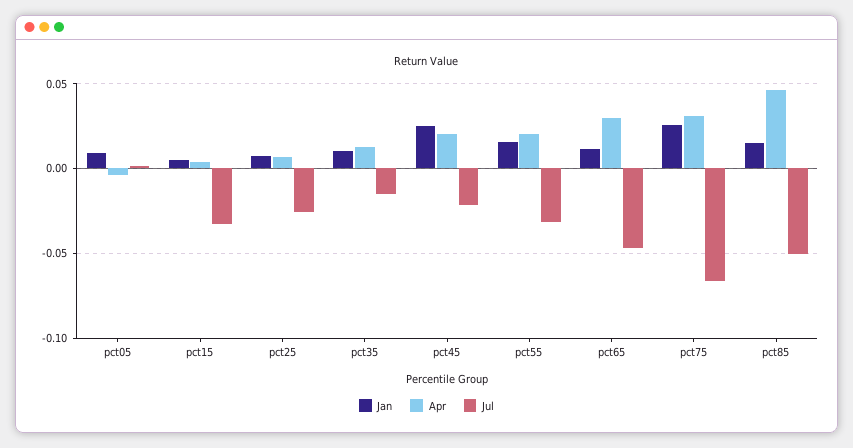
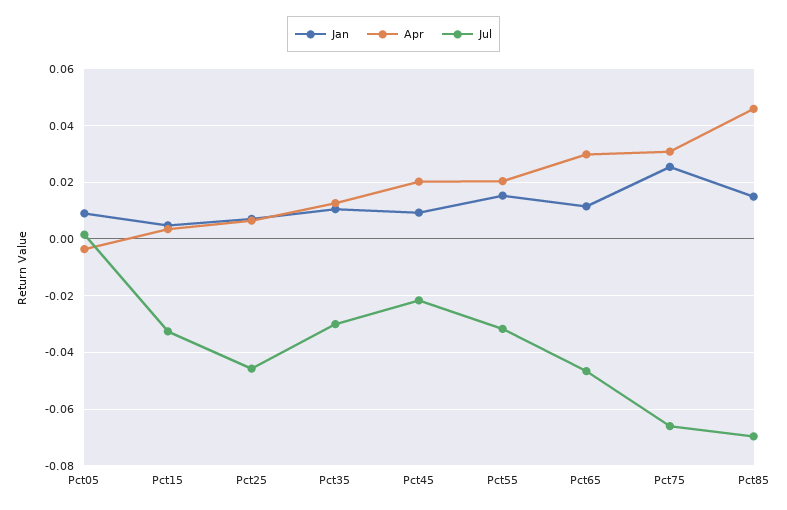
  {
    "Jan": {
      "pct05": 0.01,
      "pct15": 0.005,
      "pct25": 0.0075,
      "pct35": 0.01,
-     "pct45": 0.025,
+     "pct45": 0.01,
      "pct55": 0.015,
      "pct65": 0.0125,
      "pct75": 0.025,
      "pct85": 0.015
    },
    "Apr": {
      "pct05": -0.0025,
      "pct15": 0.0025,
      "pct25": 0.0075,
      "pct35": 0.0125,
      "pct45": 0.02,
      "pct55": 0.02,
      "pct65": 0.03,
      "pct75": 0.03,
      "pct85": 0.045
    },
    "Jul": {
      "pct05": 0.0025,
      "pct15": -0.0325,
-     "pct25": -0.025,
+     "pct25": -0.045,
-     "pct35": -0.015,
+     "pct35": -0.03,
      "pct45": -0.0225,
      "pct55": -0.0325,
      "pct65": -0.0475,
      "pct75": -0.065,
-     "pct85": -0.05
+     "pct85": -0.07
    }
  }

